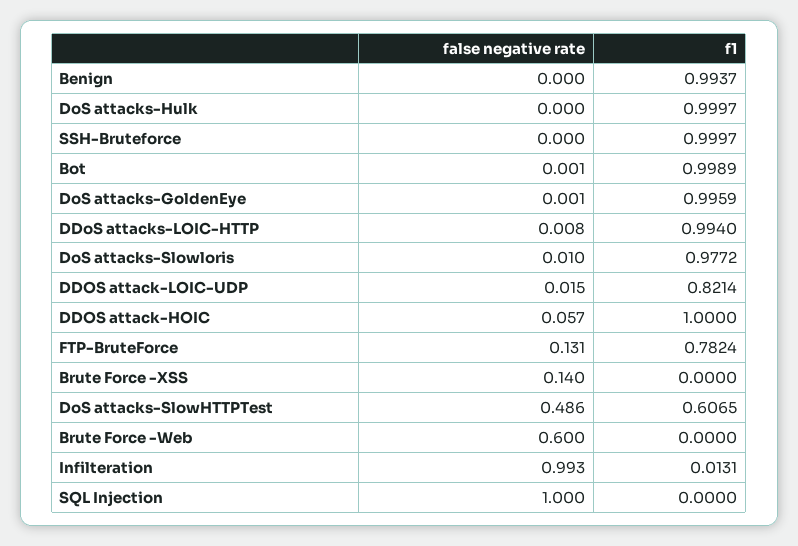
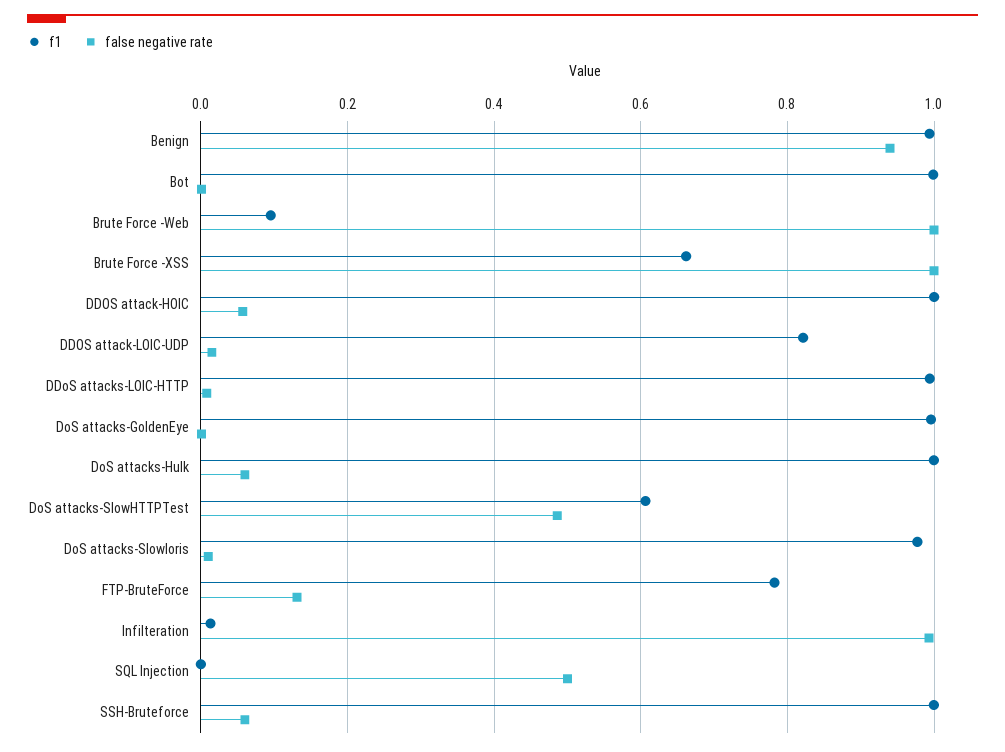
  {
    "false negative rate": {
-     "Benign": 0,
+     "Benign": 0.94,
-     "DoS attacks-Hulk": 0,
+     "DoS attacks-Hulk": 0.06,
-     "SSH-Bruteforce": 0,
+     "SSH-Bruteforce": 0.06,
      "Bot": 0.001,
      "DoS attacks-GoldenEye": 0.001,
      "DDoS attacks-LOIC-HTTP": 0.008,
      "DoS attacks-Slowloris": 0.01,
      "DDOS attack-LOIC-UDP": 0.015,
      "DDOS attack-HOIC": 0.057,
      "FTP-BruteForce": 0.131,
-     "Brute Force -XSS": 0.14,
+     "Brute Force -XSS": 1,
      "DoS attacks-SlowHTTPTest": 0.486,
-     "Brute Force -Web": 0.6,
+     "Brute Force -Web": 1,
      "Infilteration": 0.993,
-     "SQL Injection": 1
+     "SQL Injection": 0.5
    },
    "f1": {
      "Benign": 0.9937,
      "DoS attacks-Hulk": 0.9997,
      "SSH-Bruteforce": 0.9997,
      "Bot": 0.9989,
      "DoS attacks-GoldenEye": 0.9959,
      "DDoS attacks-LOIC-HTTP": 0.994,
      "DoS attacks-Slowloris": 0.9772,
      "DDOS attack-LOIC-UDP": 0.8214,
      "DDOS attack-HOIC": 1,
      "FTP-BruteForce": 0.7824,
-     "Brute Force -XSS": 0,
+     "Brute Force -XSS": 0.66,
      "DoS attacks-SlowHTTPTest": 0.6065,
-     "Brute Force -Web": 0,
+     "Brute Force -Web": 0.1,
      "Infilteration": 0.0131,
      "SQL Injection": 0
    }
  }

